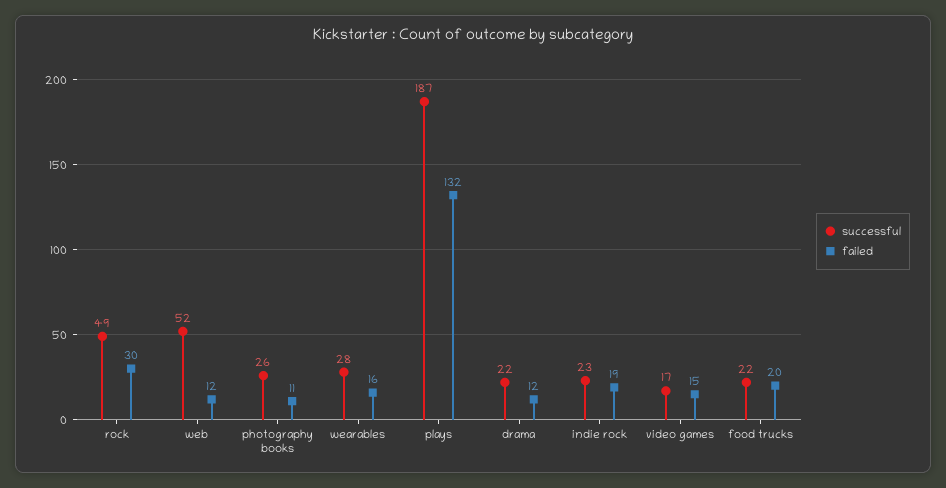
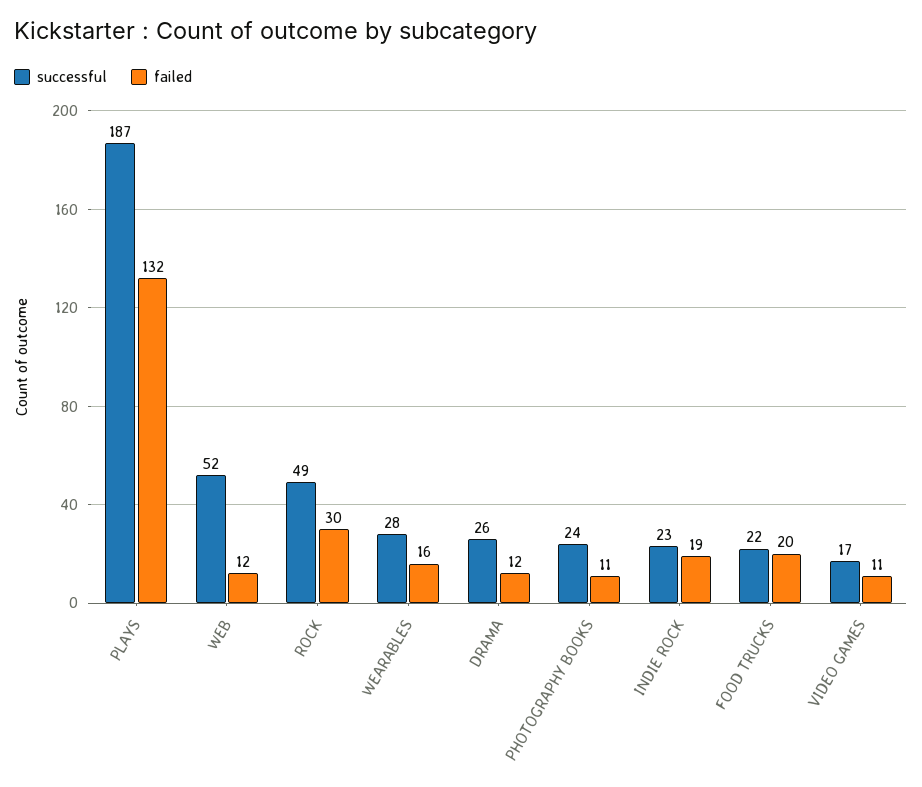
  {
    "successful": {
      "rock": 49,
      "web": 52,
-     "photography books": 26,
+     "photography books": 24,
      "wearables": 28,
      "plays": 187,
-     "drama": 22,
+     "drama": 26,
      "indie rock": 23,
      "video games": 17,
      "food trucks": 22
    },
    "failed": {
      "rock": 30,
      "web": 12,
      "photography books": 11,
      "wearables": 16,
      "plays": 132,
      "drama": 12,
      "indie rock": 19,
-     "video games": 15,
+     "video games": 11,
      "food trucks": 20
    }
  }

